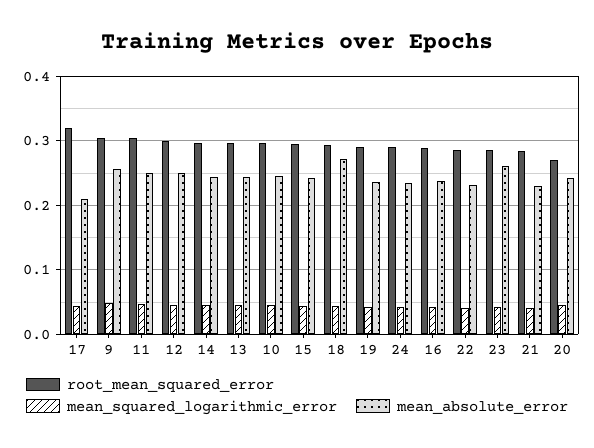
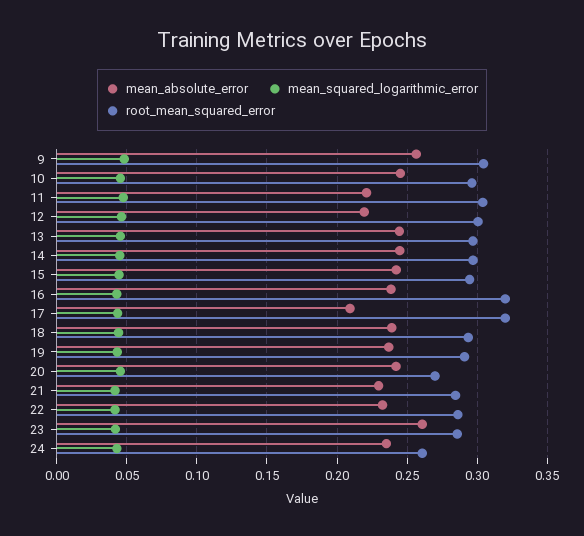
  {
    "root_mean_squared_error": {
      "17": 0.32,
      "9": 0.305,
      "11": 0.305,
      "12": 0.3,
      "14": 0.295,
      "13": 0.295,
      "10": 0.295,
      "15": 0.295,
      "18": 0.295,
      "19": 0.29,
-     "24": 0.29,
+     "24": 0.26,
-     "16": 0.29,
+     "16": 0.32,
      "22": 0.285,
      "23": 0.285,
      "21": 0.285,
      "20": 0.27
    },
    "mean_squared_logarithmic_error": {
      "17": 0.045,
      "9": 0.05,
      "11": 0.05,
      "12": 0.045,
      "14": 0.045,
      "13": 0.045,
      "10": 0.045,
      "15": 0.045,
      "18": 0.045,
      "19": 0.045,
      "24": 0.045,
      "16": 0.045,
      "22": 0.04,
      "23": 0.04,
      "21": 0.04,
      "20": 0.045
    },
    "mean_absolute_error": {
      "17": 0.21,
      "9": 0.255,
-     "11": 0.25,
+     "11": 0.22,
-     "12": 0.25,
+     "12": 0.22,
      "14": 0.245,
      "13": 0.245,
      "10": 0.245,
      "15": 0.24,
-     "18": 0.27,
+     "18": 0.24,
      "19": 0.235,
      "24": 0.235,
      "16": 0.24,
      "22": 0.235,
      "23": 0.26,
      "21": 0.23,
      "20": 0.24
    }
  }

